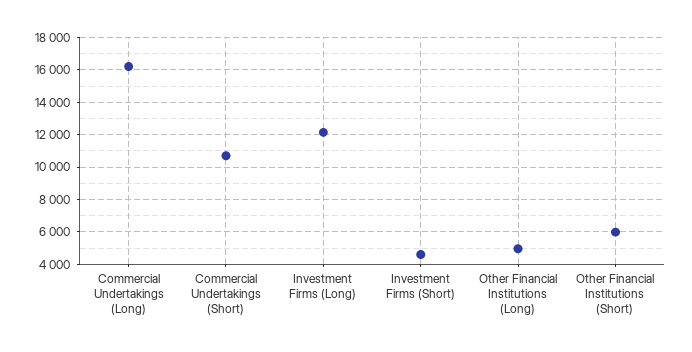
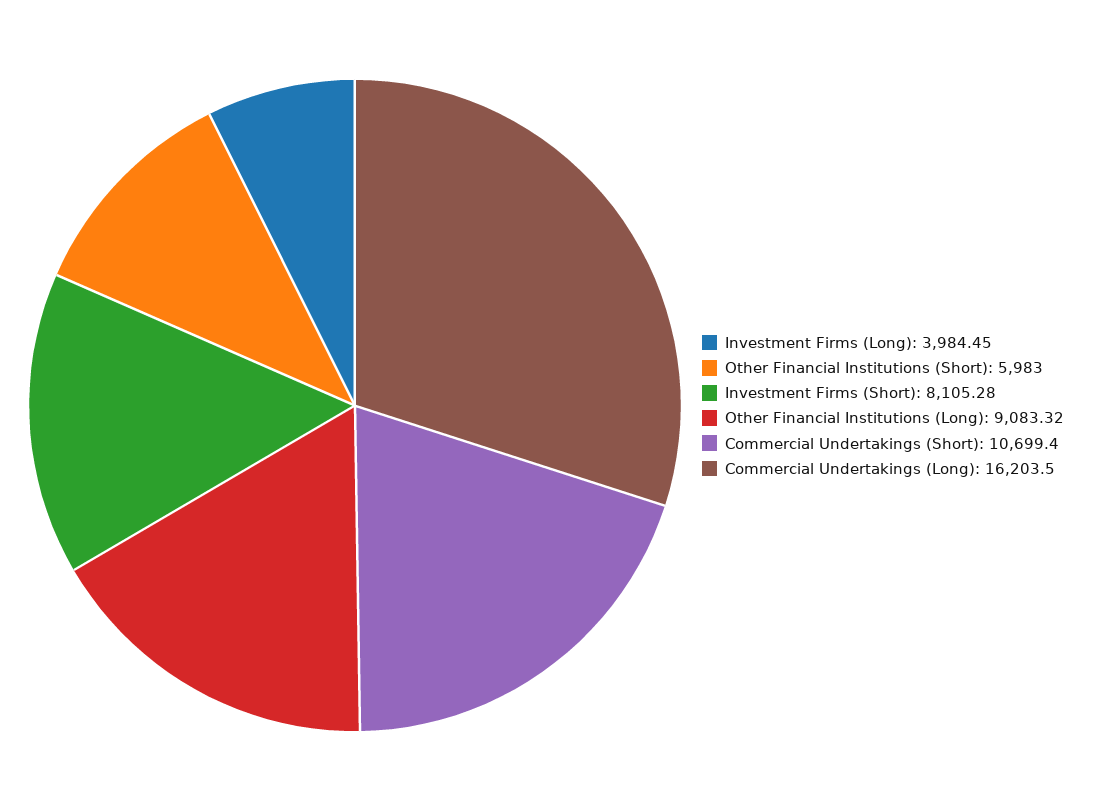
  {
    "Commercial Undertakings (Long)": 16203.5,
    "Commercial Undertakings (Short)": 10699.4,
-   "Investment Firms (Long)": 12000,
+   "Investment Firms (Long)": 3984.45,
-   "Investment Firms (Short)": 4500,
+   "Investment Firms (Short)": 8105.28,
-   "Other Financial Institutions (Long)": 5000,
+   "Other Financial Institutions (Long)": 9083.32,
    "Other Financial Institutions (Short)": 5983
  }

